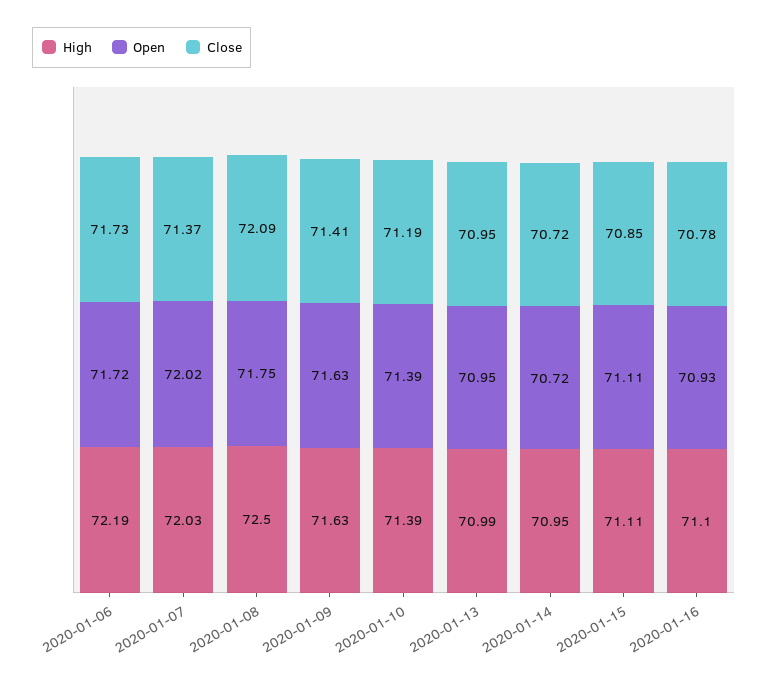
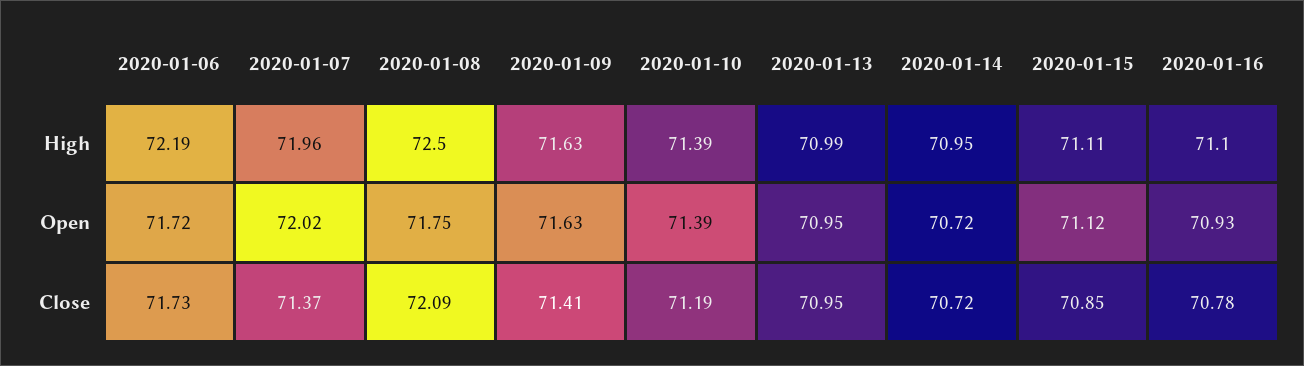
  {
    "High": {
      "2020-01-06": 72.19,
-     "2020-01-07": 72.03,
+     "2020-01-07": 71.96,
      "2020-01-08": 72.5,
      "2020-01-09": 71.63,
      "2020-01-10": 71.39,
      "2020-01-13": 70.99,
      "2020-01-14": 70.95,
      "2020-01-15": 71.11,
      "2020-01-16": 71.1
    },
    "Open": {
      "2020-01-06": 71.72,
      "2020-01-07": 72.02,
      "2020-01-08": 71.75,
      "2020-01-09": 71.63,
      "2020-01-10": 71.39,
      "2020-01-13": 70.95,
      "2020-01-14": 70.72,
-     "2020-01-15": 71.11,
+     "2020-01-15": 71.12,
      "2020-01-16": 70.93
    },
    "Close": {
      "2020-01-06": 71.73,
      "2020-01-07": 71.37,
      "2020-01-08": 72.09,
      "2020-01-09": 71.41,
      "2020-01-10": 71.19,
      "2020-01-13": 70.95,
      "2020-01-14": 70.72,
      "2020-01-15": 70.85,
      "2020-01-16": 70.78
    }
  }

